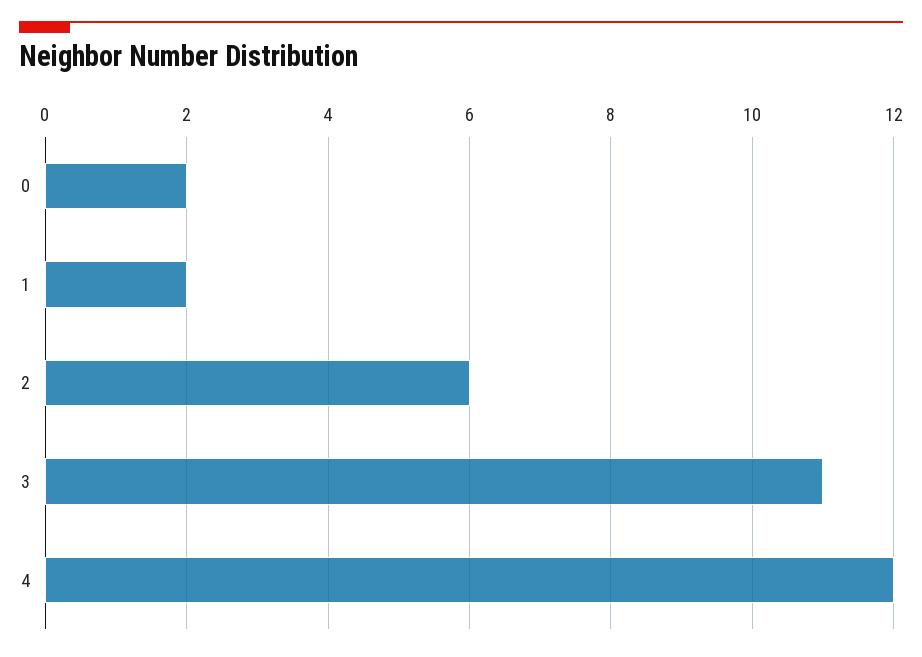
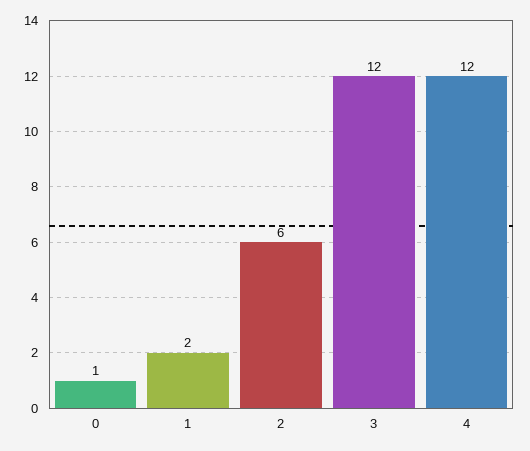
  {
-   "0": 2,
+   "0": 1,
    "1": 2,
    "2": 6,
-   "3": 11,
+   "3": 12,
    "4": 12
  }

